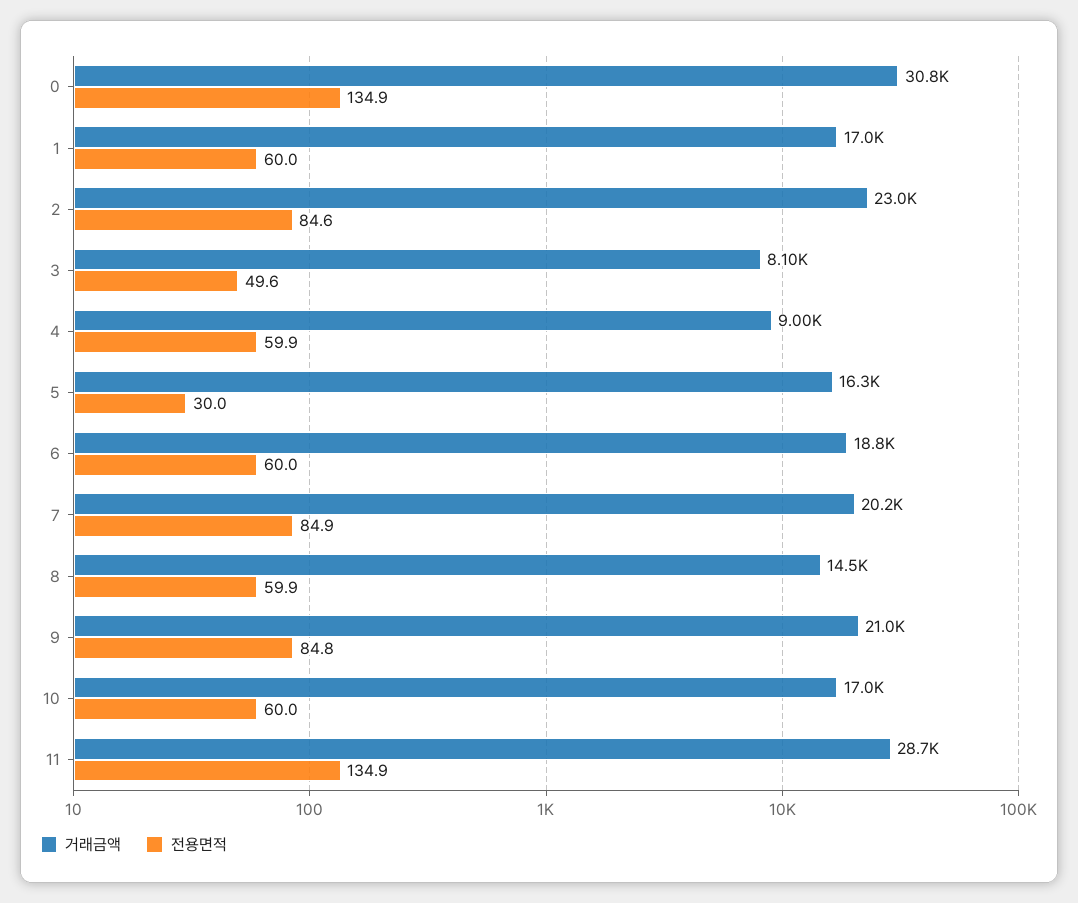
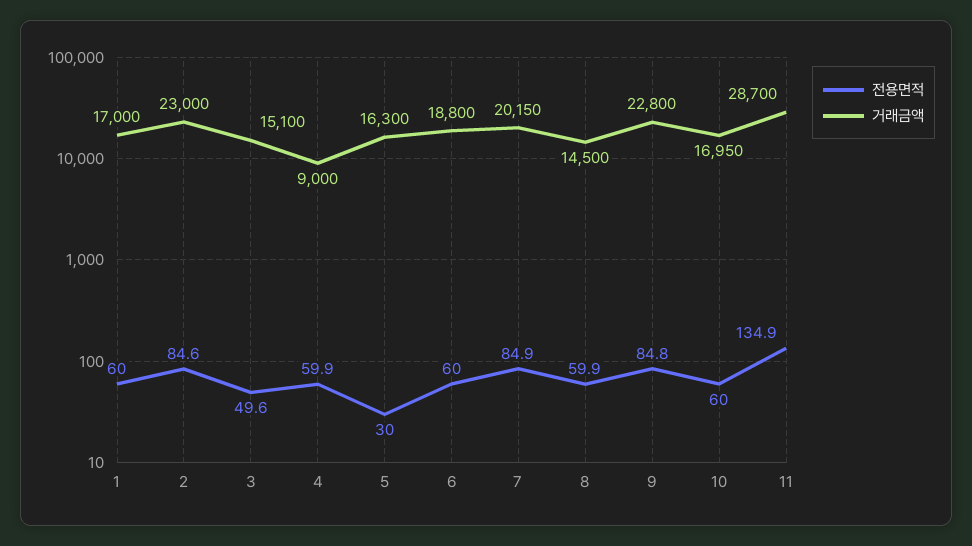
  {
    "거래금액": {
-     "0": 30800,
      "1": 17000,
      "2": 23000,
-     "3": 8100,
+     "3": 15100,
      "4": 9000,
      "5": 16300,
      "6": 18800,
      "7": 20150,
      "8": 14500,
-     "9": 21000,
+     "9": 22800,
      "10": 16950,
      "11": 28700
    },
    "전용면적": {
-     "0": 134.9,
      "1": 60,
      "2": 84.6,
      "3": 49.6,
      "4": 59.9,
      "5": 30,
      "6": 60,
      "7": 84.9,
      "8": 59.9,
      "9": 84.8,
      "10": 60,
      "11": 134.9
    }
  }

